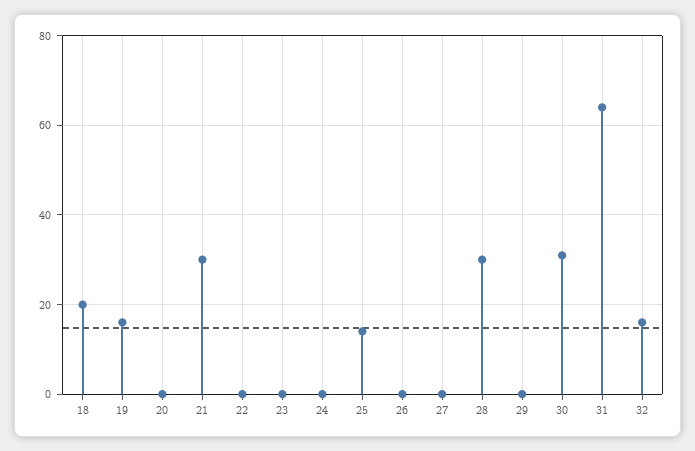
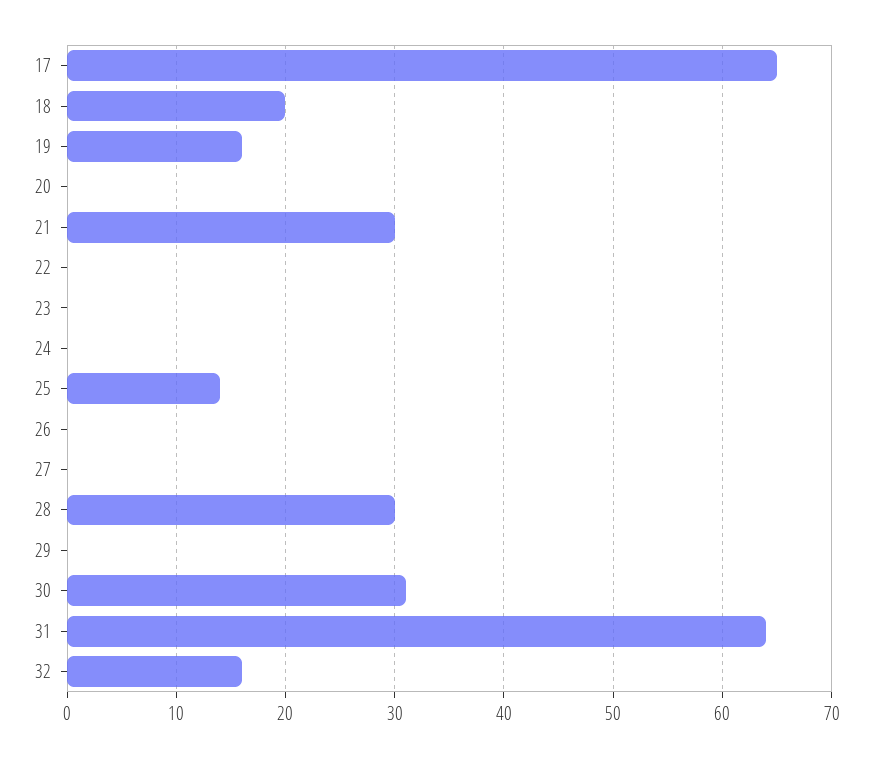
  {
    "18": 20,
    "19": 16,
    "20": 0,
    "21": 30,
    "22": 0,
    "23": 0,
    "24": 0,
    "25": 14,
    "26": 0,
    "27": 0,
    "28": 30,
    "29": 0,
    "30": 31,
    "31": 64,
-   "32": 16
+   "32": 16,
+   "17": 65
  }

